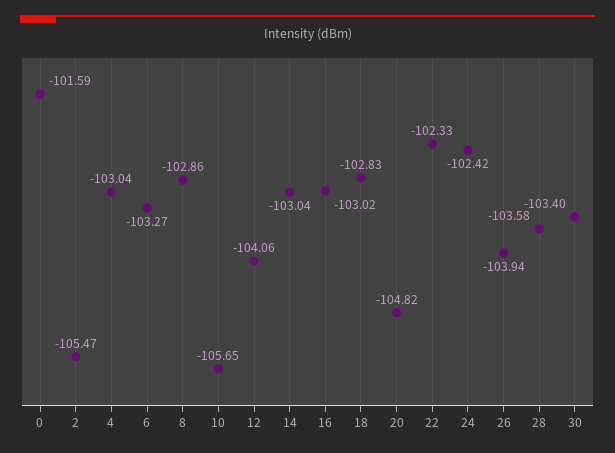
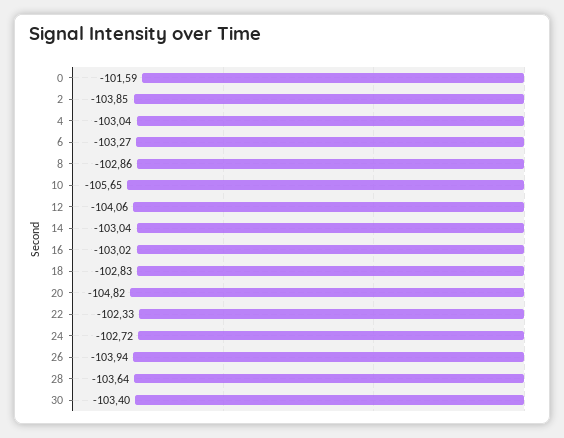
  {
    "0": -101.59,
-   "2": -105.47,
+   "2": -103.85,
    "4": -103.04,
    "6": -103.27,
    "8": -102.86,
    "10": -105.65,
    "12": -104.06,
    "14": -103.04,
    "16": -103.02,
    "18": -102.83,
    "20": -104.82,
    "22": -102.33,
-   "24": -102.42,
+   "24": -102.72,
    "26": -103.94,
-   "28": -103.58,
+   "28": -103.64,
    "30": -103.4
  }

